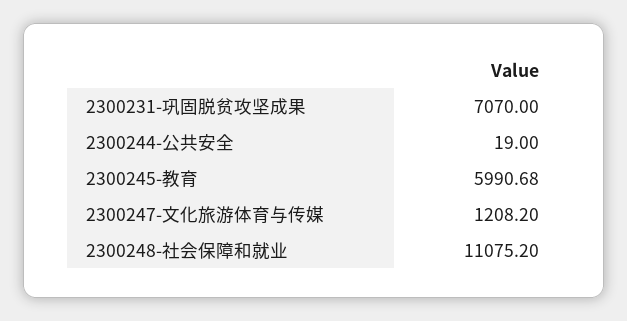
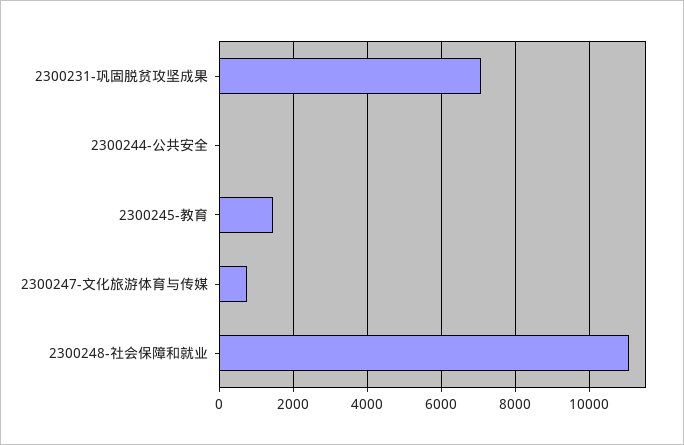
  {
    "2300231-巩固脱贫攻坚成果": 7070,
    "2300244-公共安全": 19,
-   "2300245-教育": 5990.68,
+   "2300245-教育": 1400,
-   "2300247-文化旅游体育与传媒": 1208.2,
+   "2300247-文化旅游体育与传媒": 800,
    "2300248-社会保障和就业": 11075.2
  }

